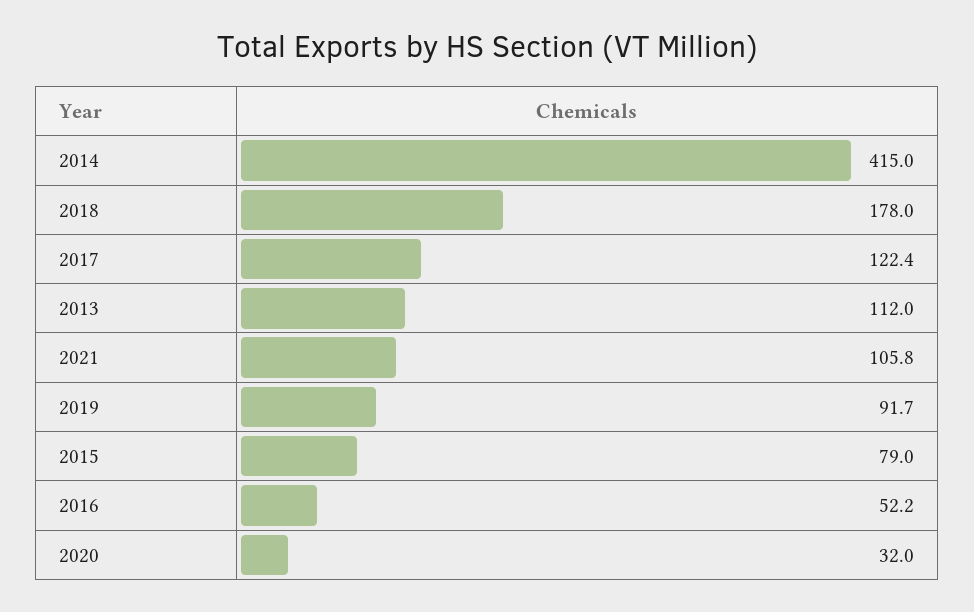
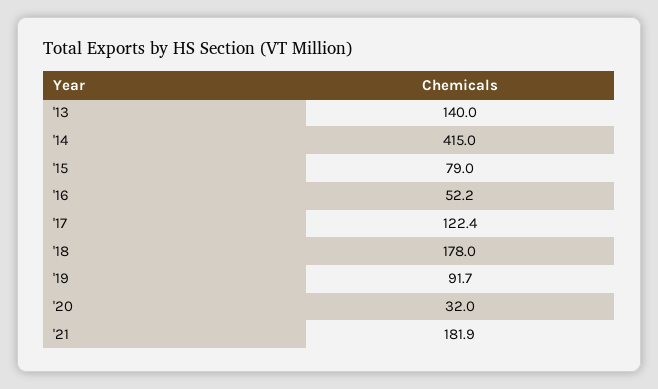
  {
    "2014": 415,
    "2018": 178,
    "2017": 122.4,
-   "2013": 112,
+   "2013": 140,
-   "2021": 105.8,
+   "2021": 181.9,
    "2019": 91.7,
    "2015": 79,
    "2016": 52.2,
    "2020": 32
  }

